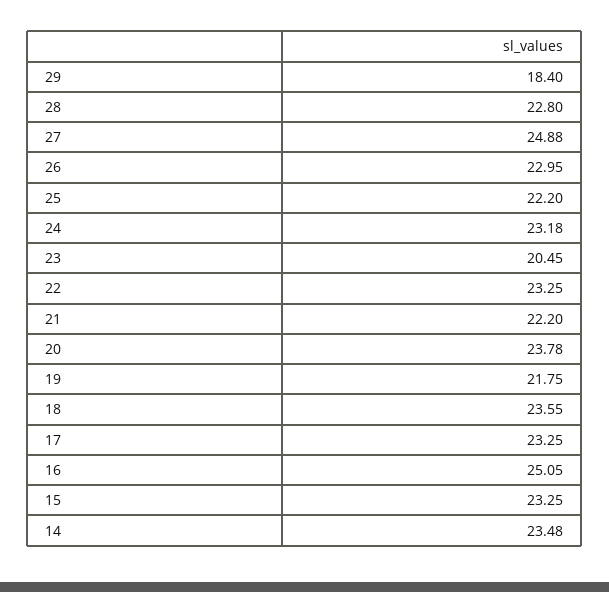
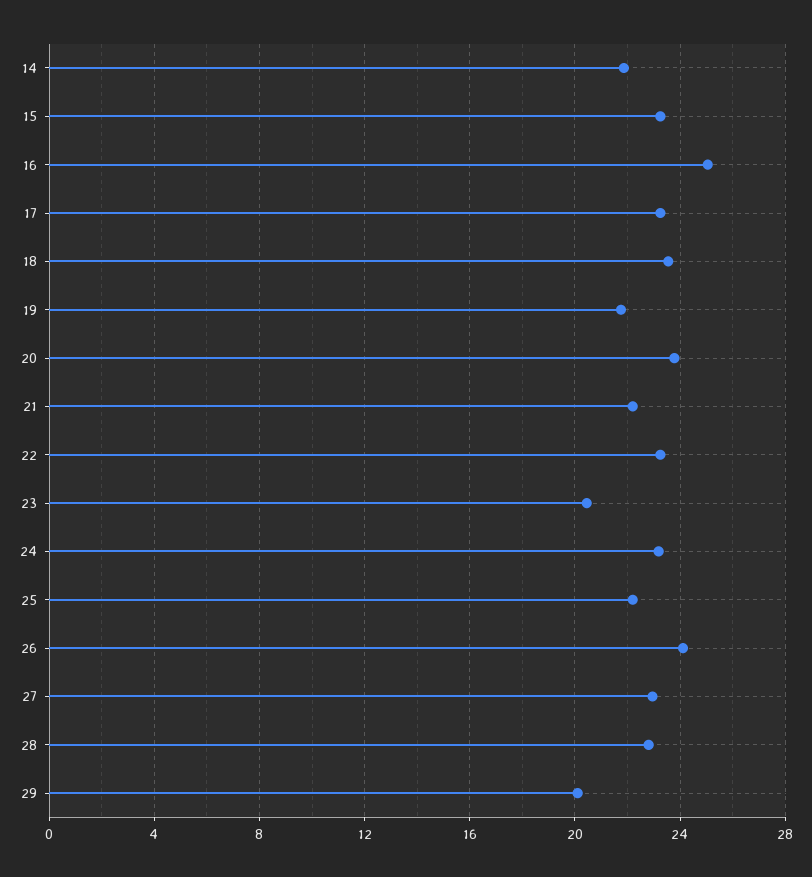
  {
-   "29": 18.4,
+   "29": 20,
    "28": 22.8,
-   "27": 24.88,
+   "27": 23,
-   "26": 22.95,
+   "26": 24,
    "25": 22.2,
    "24": 23.18,
    "23": 20.45,
    "22": 23.25,
    "21": 22.2,
    "20": 23.78,
    "19": 21.75,
    "18": 23.55,
    "17": 23.25,
    "16": 25.05,
    "15": 23.25,
-   "14": 23.48
+   "14": 22
  }

